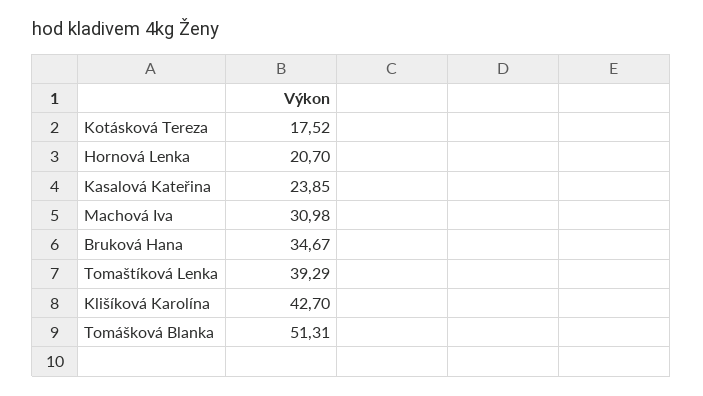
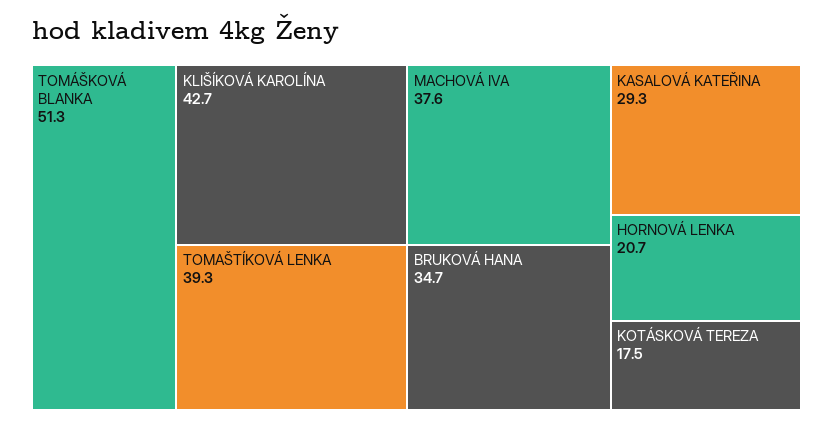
  {
    "Kotásková Tereza": 17.52,
    "Hornová Lenka": 20.7,
-   "Kasalová Kateřina": 23.85,
+   "Kasalová Kateřina": 29.3,
-   "Machová Iva": 30.98,
+   "Machová Iva": 37.6,
    "Bruková Hana": 34.67,
    "Tomaštíková Lenka": 39.29,
    "Klišíková Karolína": 42.7,
    "Tomášková Blanka": 51.31
  }

